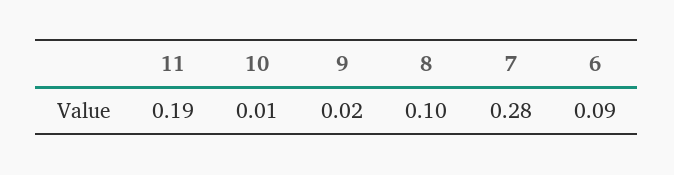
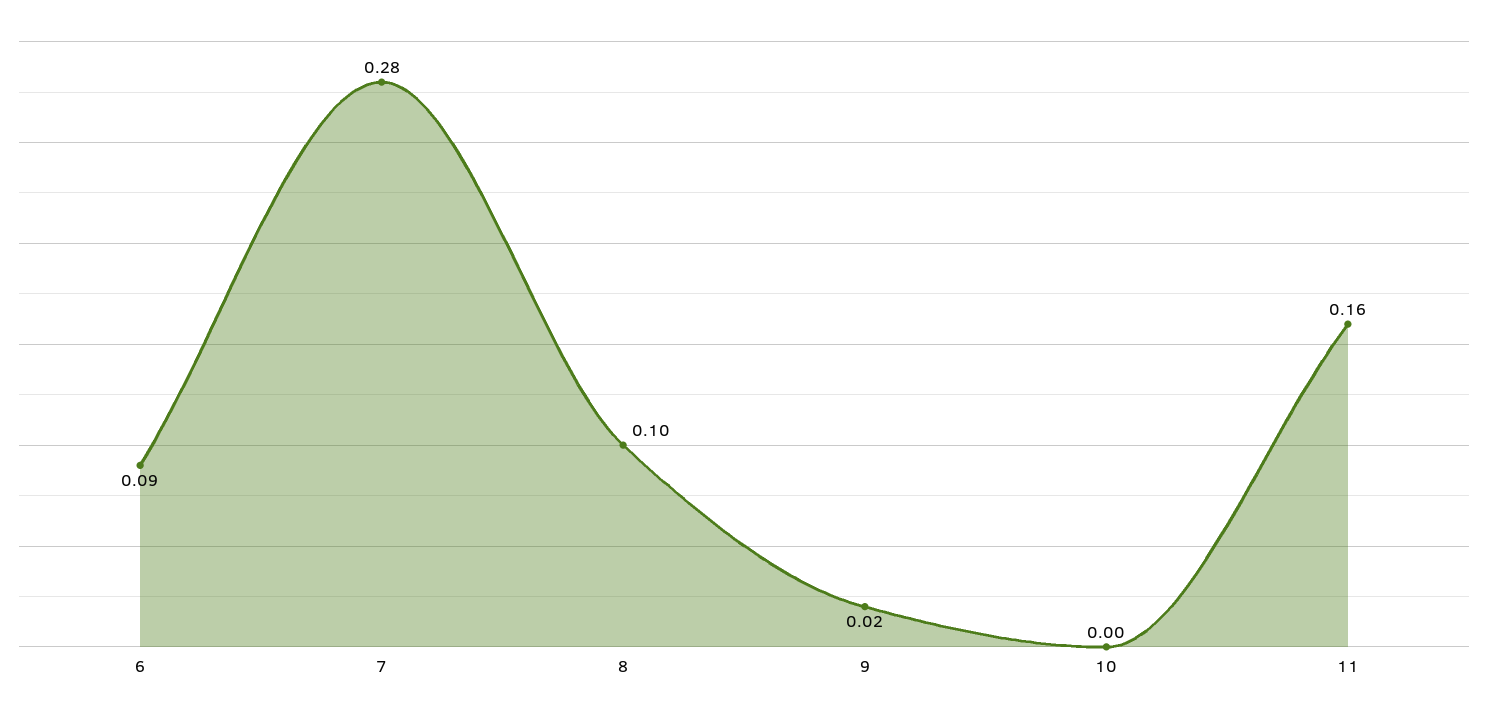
  {
-   "11": 0.19,
+   "11": 0.16,
-   "10": 0.01,
+   "10": 0,
    "9": 0.02,
    "8": 0.1,
    "7": 0.28,
    "6": 0.09
  }

